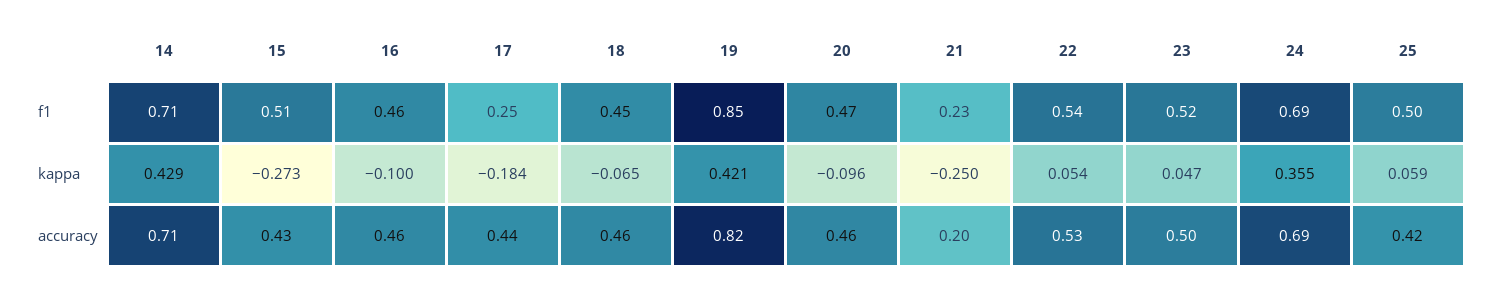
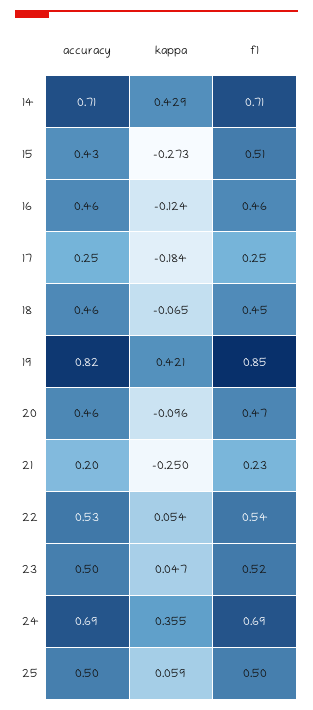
  {
    "14": {
      "f1": 0.71,
      "kappa": 0.429,
      "accuracy": 0.71
    },
    "15": {
      "f1": 0.51,
      "kappa": -0.273,
      "accuracy": 0.43
    },
    "16": {
      "f1": 0.46,
-     "kappa": -0.1,
+     "kappa": -0.124,
      "accuracy": 0.46
    },
    "17": {
      "f1": 0.25,
      "kappa": -0.184,
-     "accuracy": 0.44
+     "accuracy": 0.25
    },
    "18": {
      "f1": 0.45,
      "kappa": -0.065,
      "accuracy": 0.46
    },
    "19": {
      "f1": 0.85,
      "kappa": 0.421,
      "accuracy": 0.82
    },
    "20": {
      "f1": 0.47,
      "kappa": -0.096,
      "accuracy": 0.46
    },
    "21": {
      "f1": 0.23,
      "kappa": -0.25,
      "accuracy": 0.2
    },
    "22": {
      "f1": 0.54,
      "kappa": 0.054,
      "accuracy": 0.53
    },
    "23": {
      "f1": 0.52,
      "kappa": 0.047,
      "accuracy": 0.5
    },
    "24": {
      "f1": 0.69,
      "kappa": 0.355,
      "accuracy": 0.69
    },
    "25": {
      "f1": 0.5,
      "kappa": 0.059,
-     "accuracy": 0.42
+     "accuracy": 0.5
    }
  }

